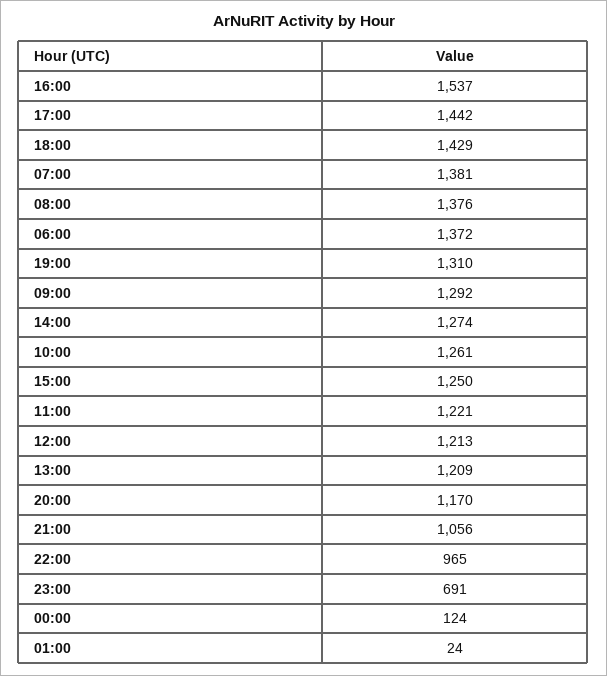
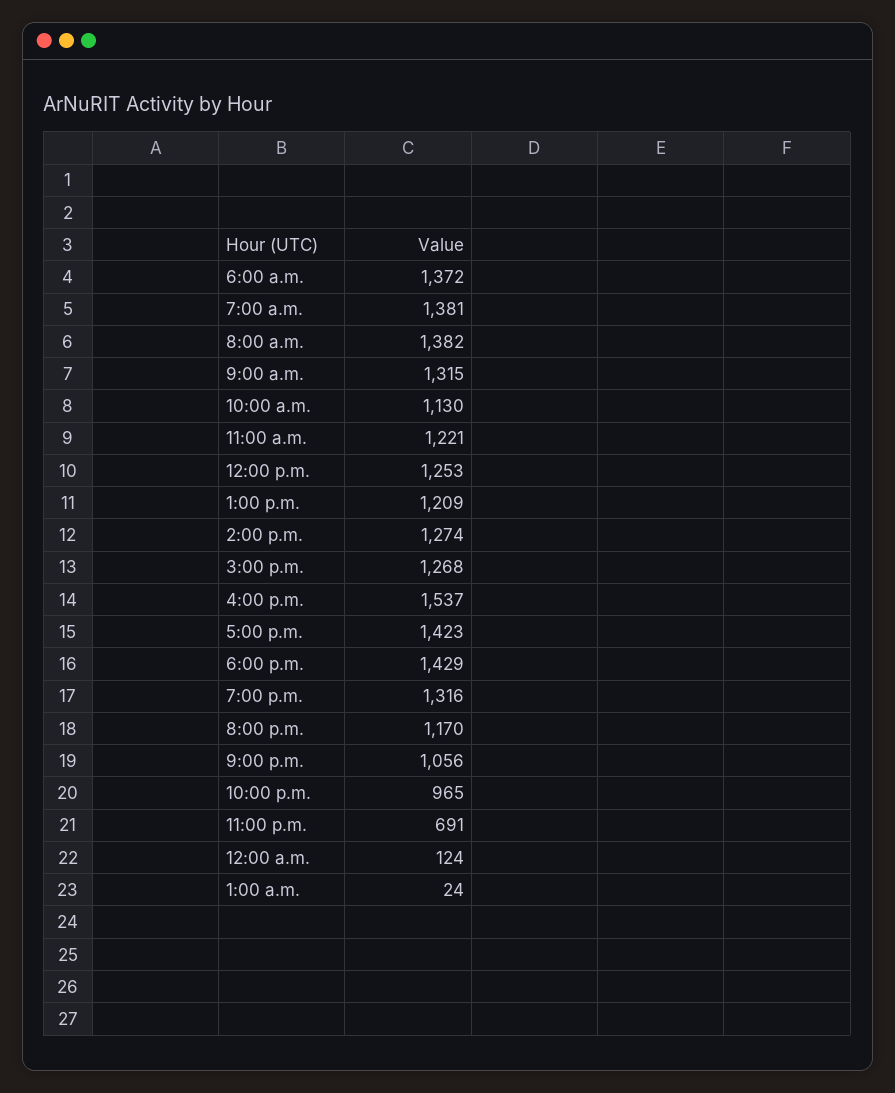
  {
    "16:00": 1537,
-   "17:00": 1442,
+   "17:00": 1423,
    "18:00": 1429,
    "07:00": 1381,
-   "08:00": 1376,
+   "08:00": 1382,
    "06:00": 1372,
-   "19:00": 1310,
+   "19:00": 1316,
-   "09:00": 1292,
+   "09:00": 1315,
    "14:00": 1274,
-   "10:00": 1261,
+   "10:00": 1130,
-   "15:00": 1250,
+   "15:00": 1268,
    "11:00": 1221,
-   "12:00": 1213,
+   "12:00": 1253,
    "13:00": 1209,
    "20:00": 1170,
    "21:00": 1056,
    "22:00": 965,
    "23:00": 691,
    "00:00": 124,
    "01:00": 24
  }

